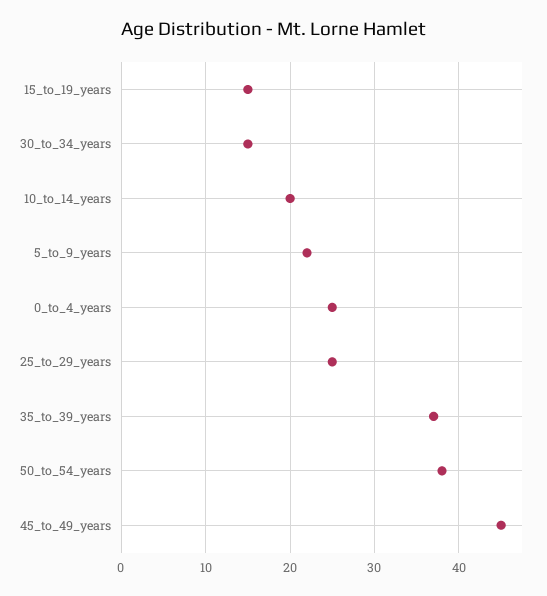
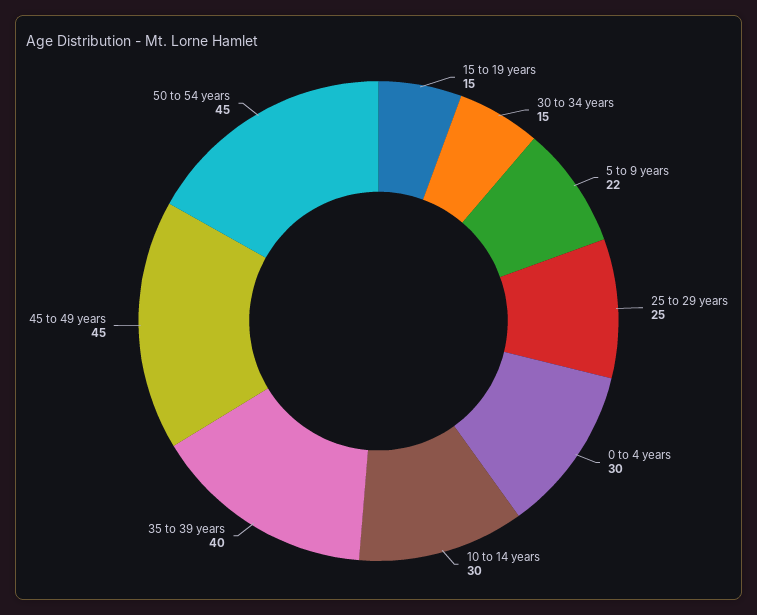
  {
    "15_to_19_years": 15,
    "30_to_34_years": 15,
-   "10_to_14_years": 20,
+   "10_to_14_years": 30,
    "5_to_9_years": 22,
-   "0_to_4_years": 25,
+   "0_to_4_years": 30,
    "25_to_29_years": 25,
-   "35_to_39_years": 37,
+   "35_to_39_years": 40,
-   "50_to_54_years": 38,
+   "50_to_54_years": 45,
    "45_to_49_years": 45
  }

